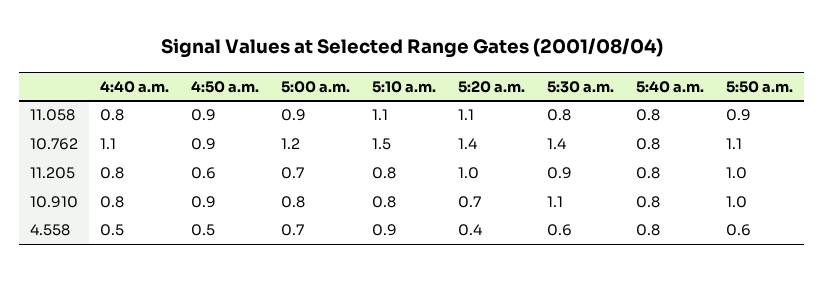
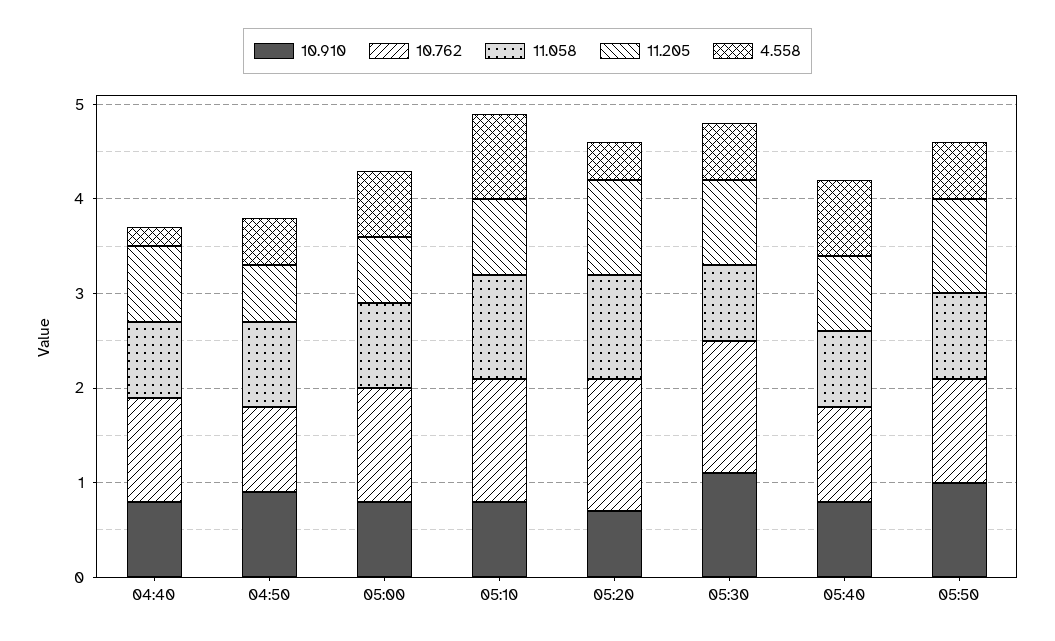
  {
    "11.058": {
      "4:40 a.m.": 0.8,
      "4:50 a.m.": 0.9,
      "5:00 a.m.": 0.9,
      "5:10 a.m.": 1.1,
      "5:20 a.m.": 1.1,
      "5:30 a.m.": 0.8,
      "5:40 a.m.": 0.8,
      "5:50 a.m.": 0.9
    },
    "10.762": {
      "4:40 a.m.": 1.1,
      "4:50 a.m.": 0.9,
      "5:00 a.m.": 1.2,
-     "5:10 a.m.": 1.5,
+     "5:10 a.m.": 1.3,
      "5:20 a.m.": 1.4,
      "5:30 a.m.": 1.4,
-     "5:40 a.m.": 0.8,
+     "5:40 a.m.": 1,
      "5:50 a.m.": 1.1
    },
    "11.205": {
      "4:40 a.m.": 0.8,
      "4:50 a.m.": 0.6,
      "5:00 a.m.": 0.7,
      "5:10 a.m.": 0.8,
      "5:20 a.m.": 1,
      "5:30 a.m.": 0.9,
      "5:40 a.m.": 0.8,
      "5:50 a.m.": 1
    },
    "10.910": {
      "4:40 a.m.": 0.8,
      "4:50 a.m.": 0.9,
      "5:00 a.m.": 0.8,
      "5:10 a.m.": 0.8,
      "5:20 a.m.": 0.7,
      "5:30 a.m.": 1.1,
      "5:40 a.m.": 0.8,
      "5:50 a.m.": 1
    },
    "4.558": {
-     "4:40 a.m.": 0.5,
+     "4:40 a.m.": 0.2,
      "4:50 a.m.": 0.5,
      "5:00 a.m.": 0.7,
      "5:10 a.m.": 0.9,
      "5:20 a.m.": 0.4,
      "5:30 a.m.": 0.6,
      "5:40 a.m.": 0.8,
      "5:50 a.m.": 0.6
    }
  }

